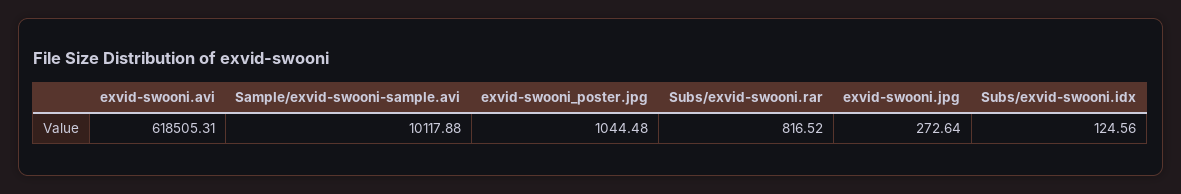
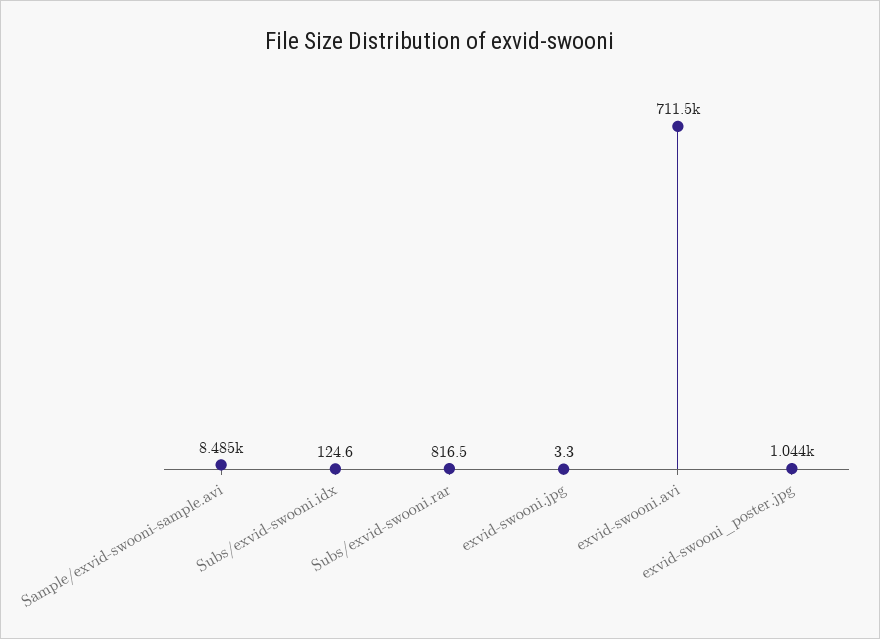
  {
-   "exvid-swooni.avi": 618505.31,
+   "exvid-swooni.avi": 711500,
-   "Sample/exvid-swooni-sample.avi": 10117.88,
+   "Sample/exvid-swooni-sample.avi": 8485,
    "exvid-swooni_poster.jpg": 1044.48,
    "Subs/exvid-swooni.rar": 816.52,
-   "exvid-swooni.jpg": 272.64,
+   "exvid-swooni.jpg": 3.3,
    "Subs/exvid-swooni.idx": 124.56
  }

